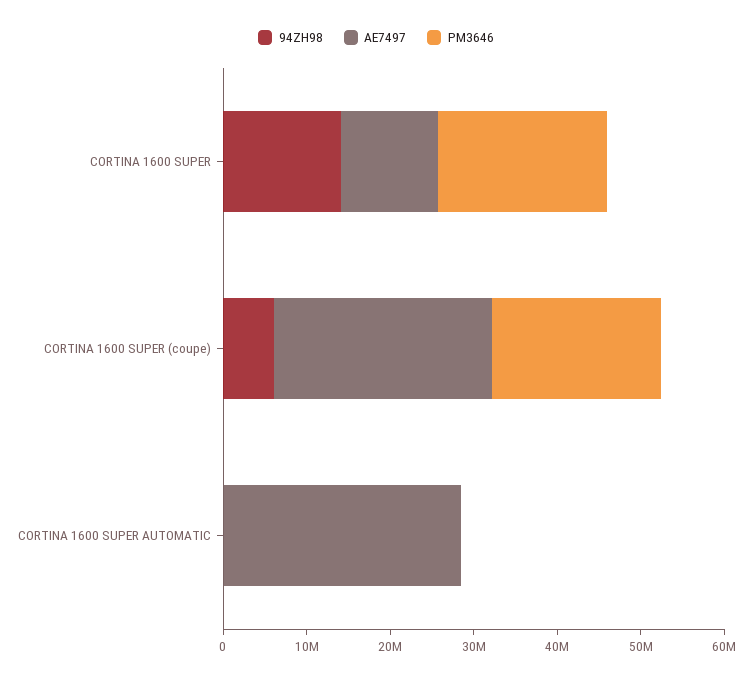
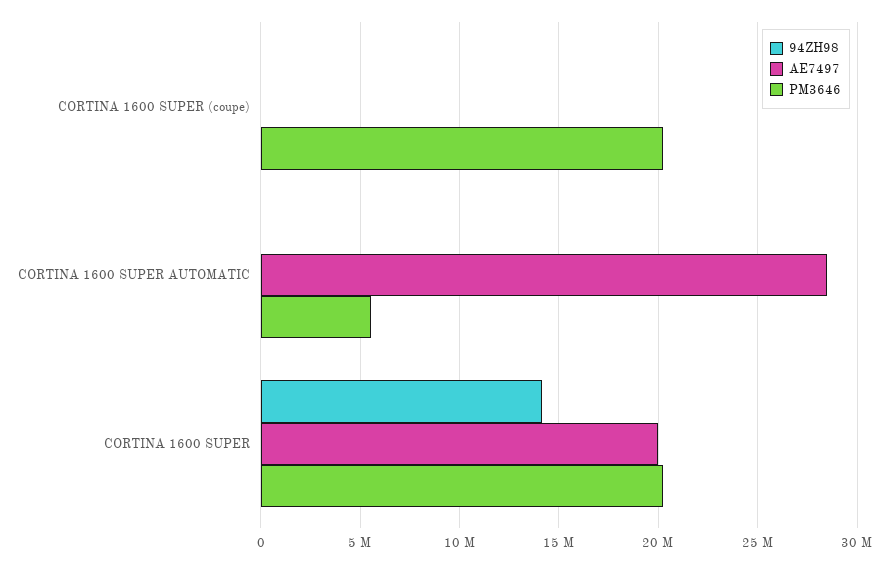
  {
    "94ZH98": {
      "CORTINA 1600 SUPER": 14000000,
-     "CORTINA 1600 SUPER (coupe)": 6000000,
+     "CORTINA 1600 SUPER (coupe)": 0,
      "CORTINA 1600 SUPER AUTOMATIC": 0
    },
    "AE7497": {
-     "CORTINA 1600 SUPER": 12000000,
+     "CORTINA 1600 SUPER": 20000000,
-     "CORTINA 1600 SUPER (coupe)": 26000000,
+     "CORTINA 1600 SUPER (coupe)": 0,
      "CORTINA 1600 SUPER AUTOMATIC": 28500000
    },
    "PM3646": {
      "CORTINA 1600 SUPER": 20000000,
      "CORTINA 1600 SUPER (coupe)": 20000000,
-     "CORTINA 1600 SUPER AUTOMATIC": 0
+     "CORTINA 1600 SUPER AUTOMATIC": 5500000
    }
  }

